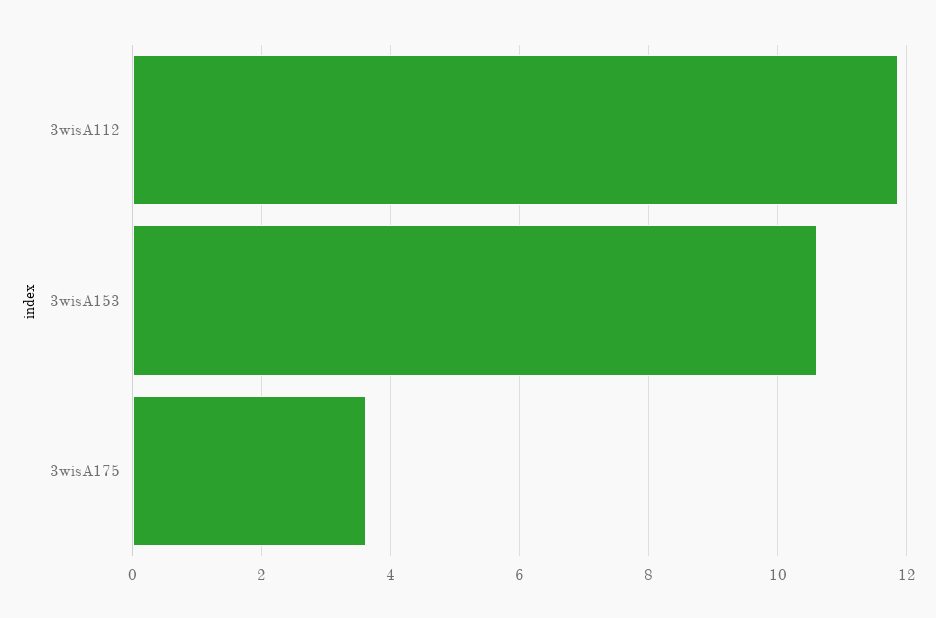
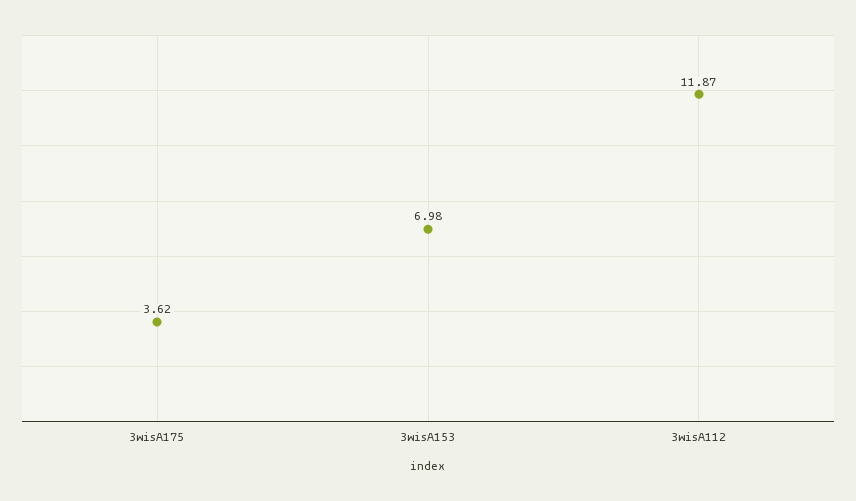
  {
    "3wisA112": 11.87,
-   "3wisA153": 10.6,
+   "3wisA153": 6.98,
    "3wisA175": 3.62
  }

